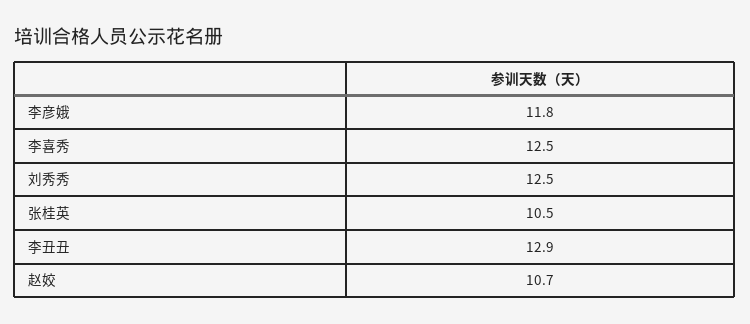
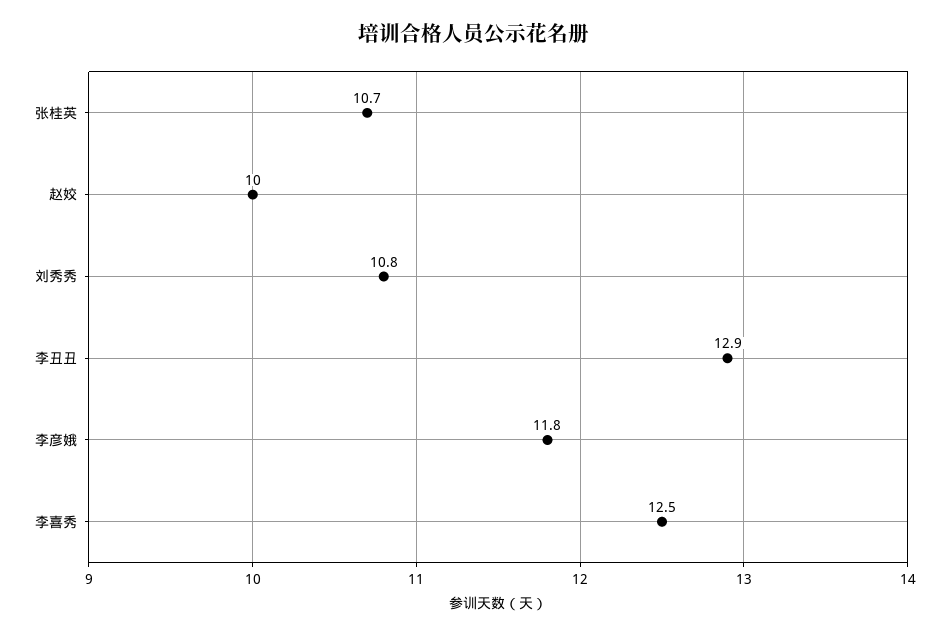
  {
    "李彦娥": 11.8,
    "李喜秀": 12.5,
-   "刘秀秀": 12.5,
+   "刘秀秀": 10.8,
-   "张桂英": 10.5,
+   "张桂英": 10.7,
    "李丑丑": 12.9,
-   "赵姣": 10.7
+   "赵姣": 10
  }

